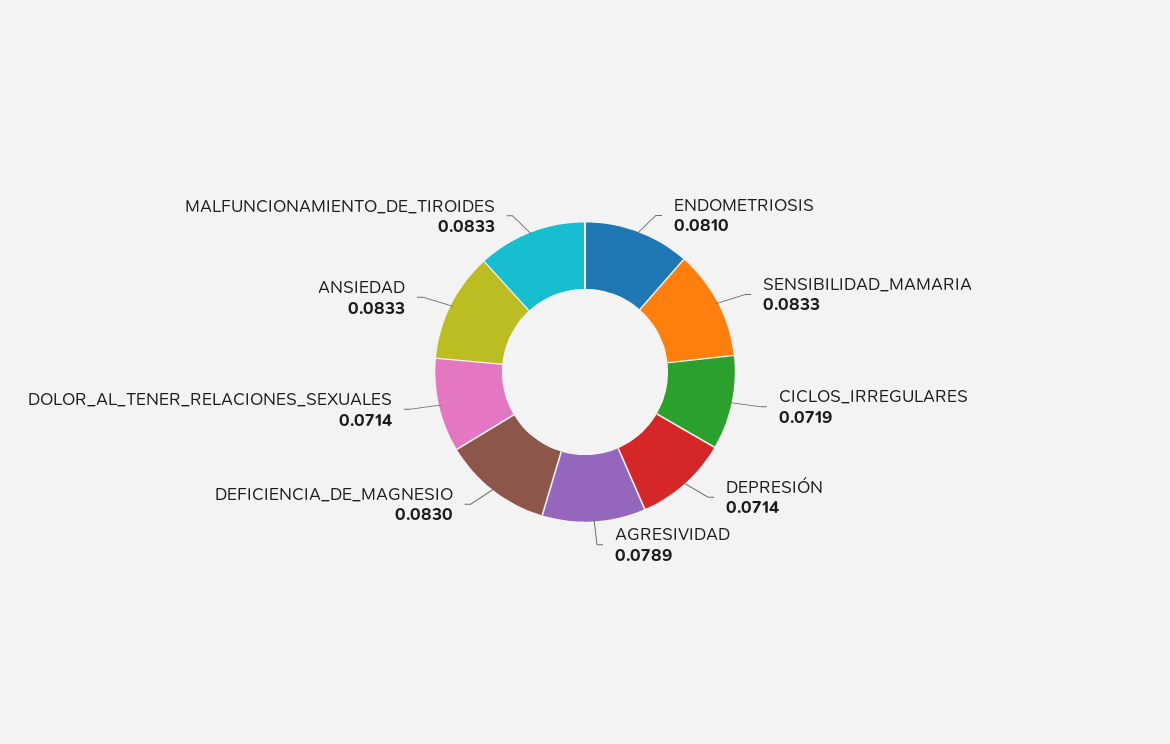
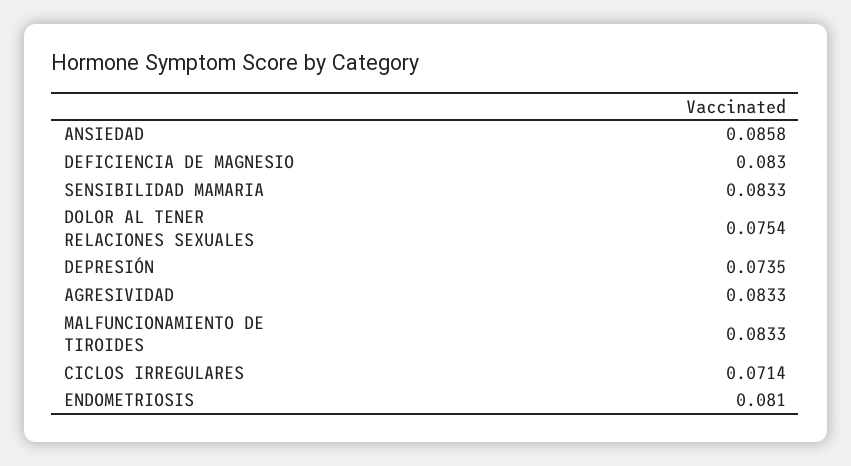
  {
    "ENDOMETRIOSIS": 0.081,
    "SENSIBILIDAD_MAMARIA": 0.0833,
-   "CICLOS_IRREGULARES": 0.0719,
+   "CICLOS_IRREGULARES": 0.0714,
-   "DEPRESIÓN": 0.0714,
+   "DEPRESIÓN": 0.0735,
-   "AGRESIVIDAD": 0.0789,
+   "AGRESIVIDAD": 0.0833,
    "DEFICIENCIA_DE_MAGNESIO": 0.083,
-   "DOLOR_AL_TENER_RELACIONES_SEXUALES": 0.0714,
+   "DOLOR_AL_TENER_RELACIONES_SEXUALES": 0.0754,
-   "ANSIEDAD": 0.0833,
+   "ANSIEDAD": 0.0858,
    "MALFUNCIONAMIENTO_DE_TIROIDES": 0.0833
  }

